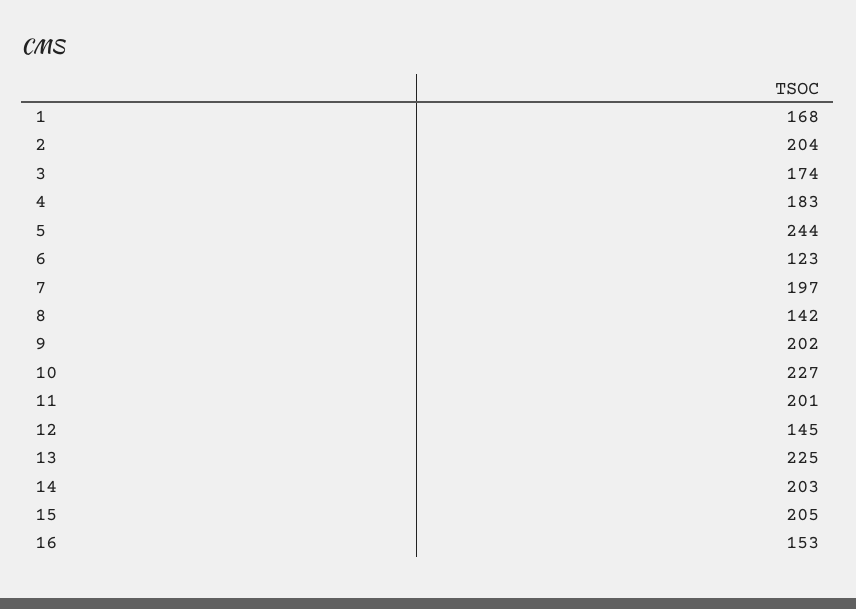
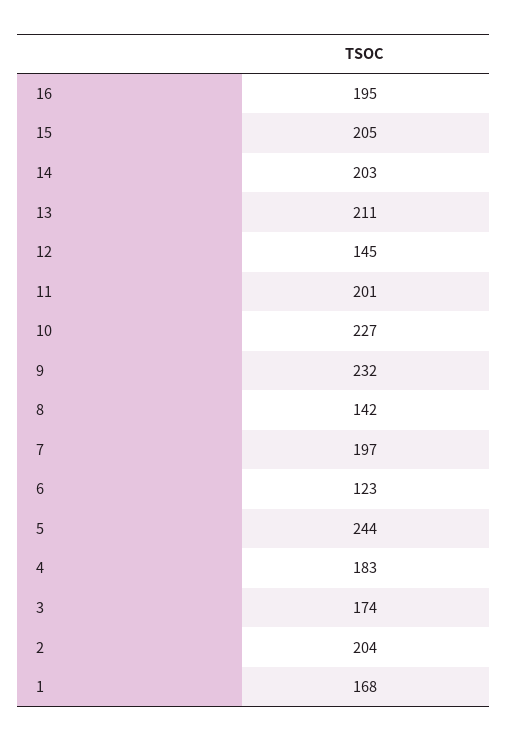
  {
    "1": 168,
    "2": 204,
    "3": 174,
    "4": 183,
    "5": 244,
    "6": 123,
    "7": 197,
    "8": 142,
-   "9": 202,
+   "9": 232,
    "10": 227,
    "11": 201,
    "12": 145,
-   "13": 225,
+   "13": 211,
    "14": 203,
    "15": 205,
-   "16": 153
+   "16": 195
  }

